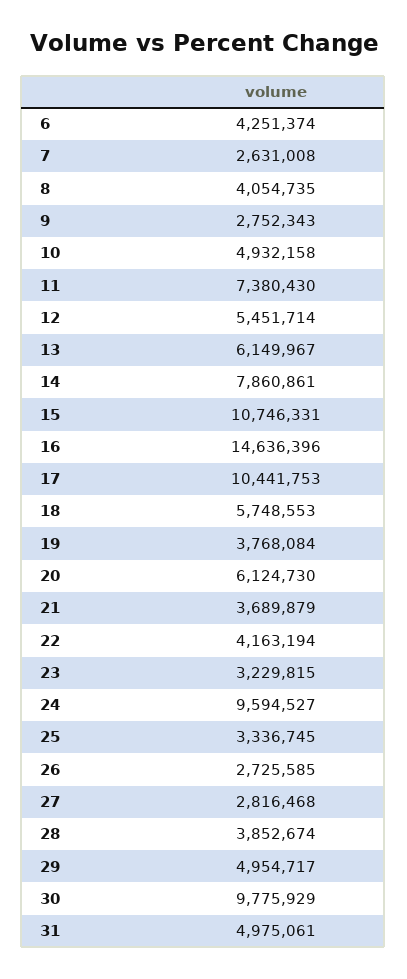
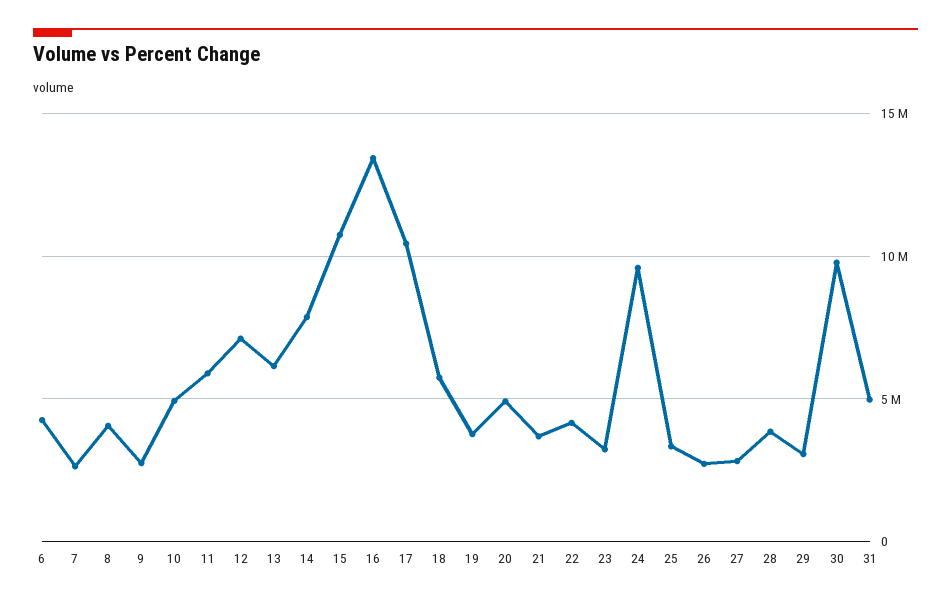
  {
    "6": 4251374,
    "7": 2631008,
    "8": 4054735,
    "9": 2752343,
    "10": 4932158,
-   "11": 7380430,
+   "11": 6000000,
-   "12": 5451714,
+   "12": 7000000,
    "13": 6149967,
    "14": 7860861,
    "15": 10746331,
-   "16": 14636396,
+   "16": 13500000,
    "17": 10441753,
    "18": 5748553,
    "19": 3768084,
-   "20": 6124730,
+   "20": 5000000,
    "21": 3689879,
    "22": 4163194,
    "23": 3229815,
    "24": 9594527,
    "25": 3336745,
    "26": 2725585,
    "27": 2816468,
    "28": 3852674,
-   "29": 4954717,
+   "29": 3000000,
    "30": 9775929,
    "31": 4975061
  }

